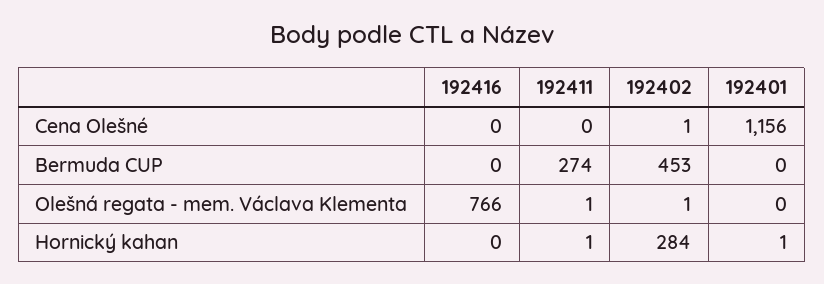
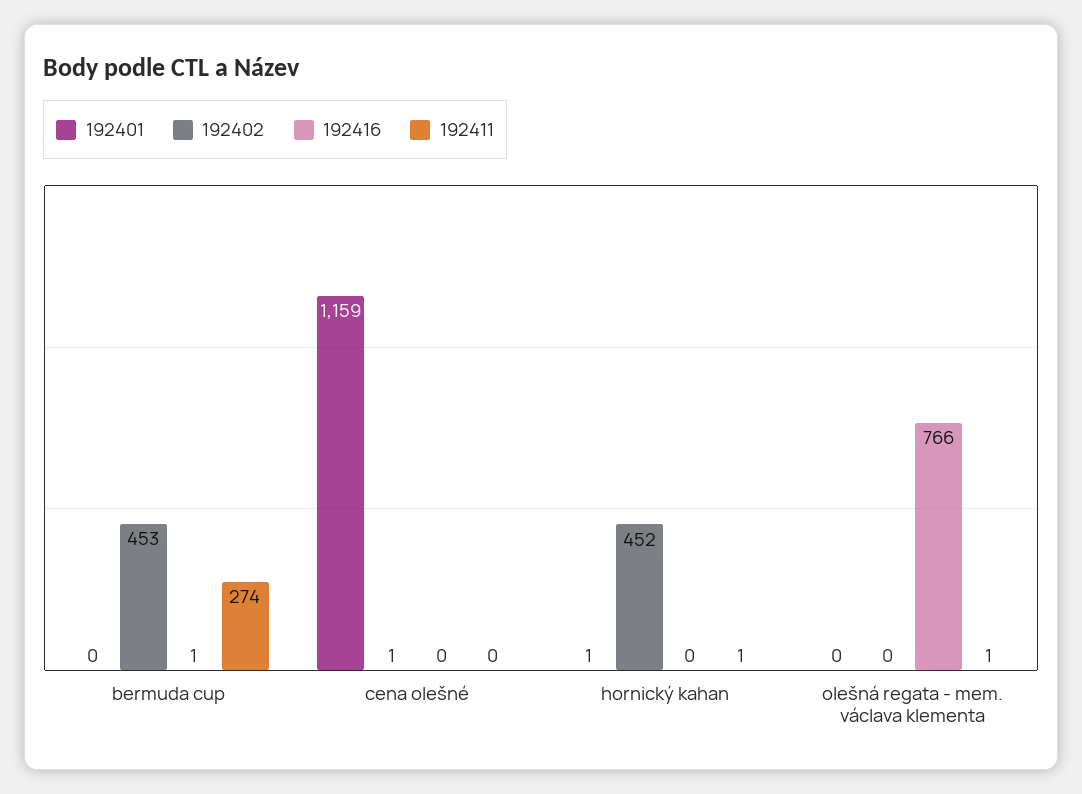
  {
    "192416": {
      "Cena Olešné": 0,
-     "Bermuda CUP": 0,
+     "Bermuda CUP": 1,
      "Olešná regata - mem. Václava Klementa": 766,
      "Hornický kahan": 0
    },
    "192411": {
      "Cena Olešné": 0,
      "Bermuda CUP": 274,
      "Olešná regata - mem. Václava Klementa": 1,
      "Hornický kahan": 1
    },
    "192402": {
      "Cena Olešné": 1,
      "Bermuda CUP": 453,
-     "Olešná regata - mem. Václava Klementa": 1,
+     "Olešná regata - mem. Václava Klementa": 0,
-     "Hornický kahan": 284
+     "Hornický kahan": 452
    },
    "192401": {
-     "Cena Olešné": 1156,
+     "Cena Olešné": 1159,
      "Bermuda CUP": 0,
      "Olešná regata - mem. Václava Klementa": 0,
      "Hornický kahan": 1
    }
  }

